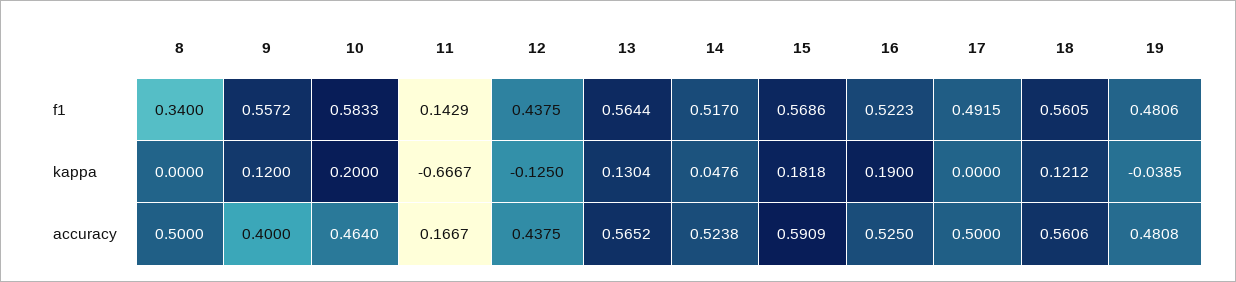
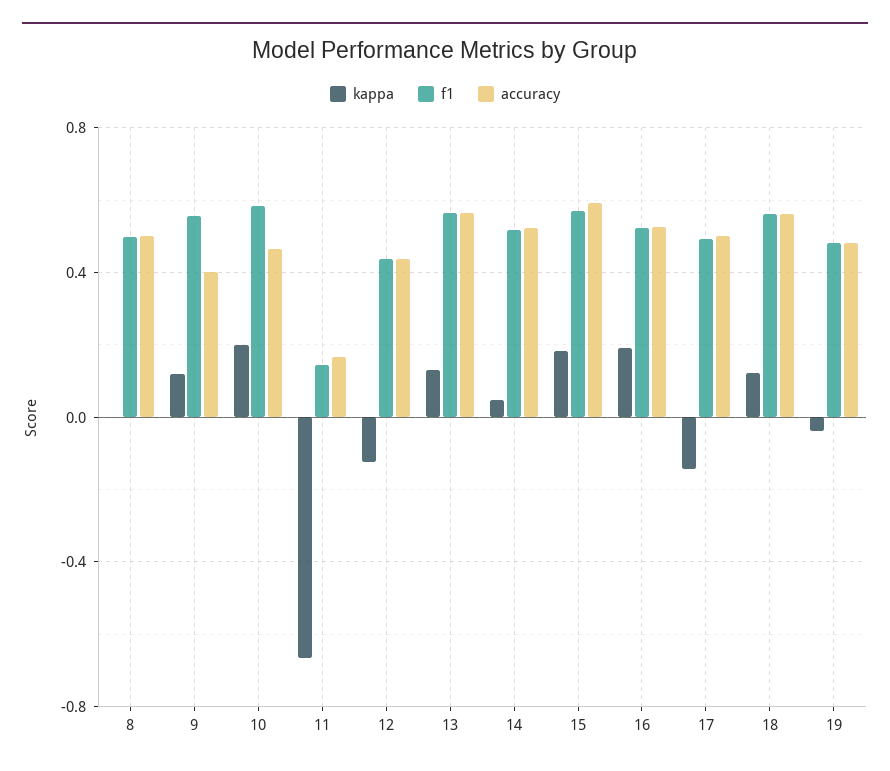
  {
    "f1": {
-     "8": 0.34,
+     "8": 0.5,
      "9": 0.5572,
      "10": 0.5833,
      "11": 0.1429,
      "12": 0.4375,
      "13": 0.5644,
      "14": 0.517,
      "15": 0.5686,
      "16": 0.5223,
      "17": 0.4915,
      "18": 0.5605,
      "19": 0.4806
    },
    "kappa": {
      "8": 0,
      "9": 0.12,
      "10": 0.2,
      "11": -0.6667,
      "12": -0.125,
      "13": 0.1304,
      "14": 0.0476,
      "15": 0.1818,
      "16": 0.19,
-     "17": 0,
+     "17": -0.15,
      "18": 0.1212,
      "19": -0.0385
    },
    "accuracy": {
      "8": 0.5,
      "9": 0.4,
      "10": 0.464,
      "11": 0.1667,
      "12": 0.4375,
      "13": 0.5652,
      "14": 0.5238,
      "15": 0.5909,
      "16": 0.525,
      "17": 0.5,
      "18": 0.5606,
      "19": 0.4808
    }
  }

